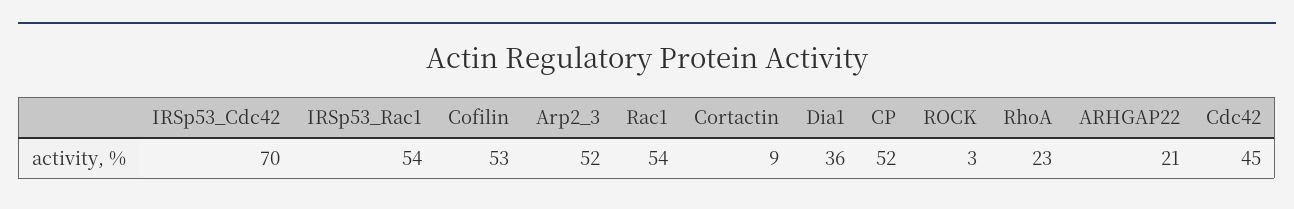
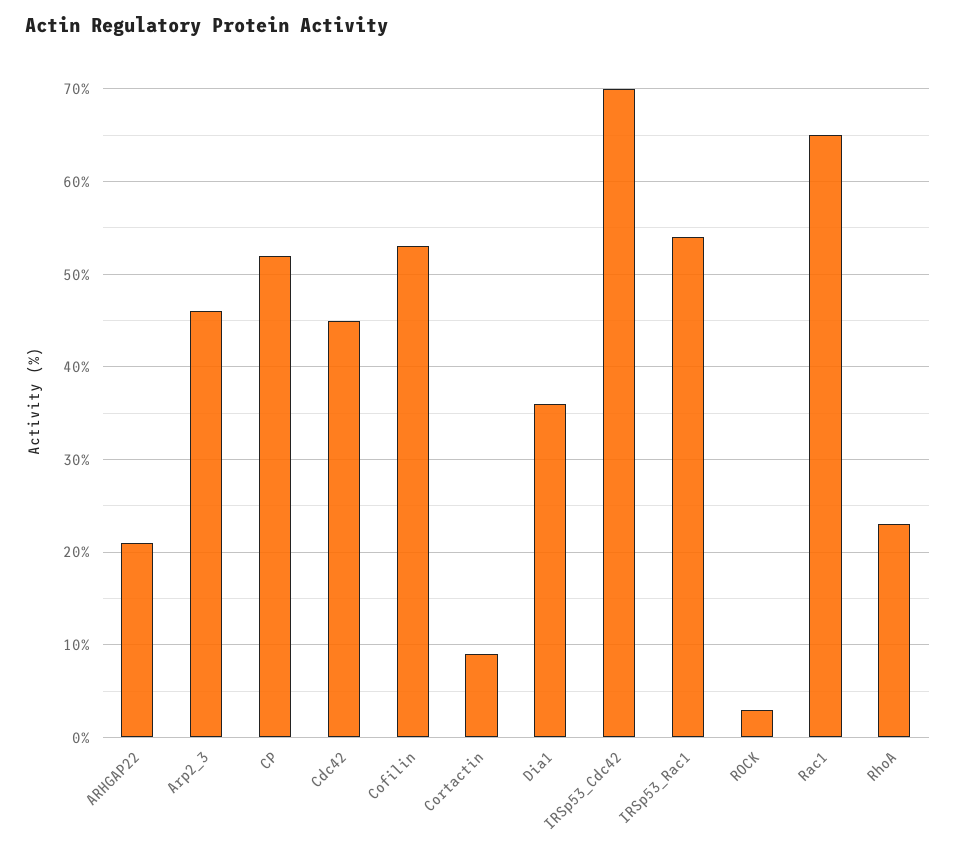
  {
    "IRSp53_Cdc42": 70,
    "IRSp53_Rac1": 54,
    "Cofilin": 53,
-   "Arp2_3": 52,
+   "Arp2_3": 46,
-   "Rac1": 54,
+   "Rac1": 65,
    "Cortactin": 9,
    "Dia1": 36,
    "CP": 52,
    "ROCK": 3,
    "RhoA": 23,
    "ARHGAP22": 21,
    "Cdc42": 45
  }

